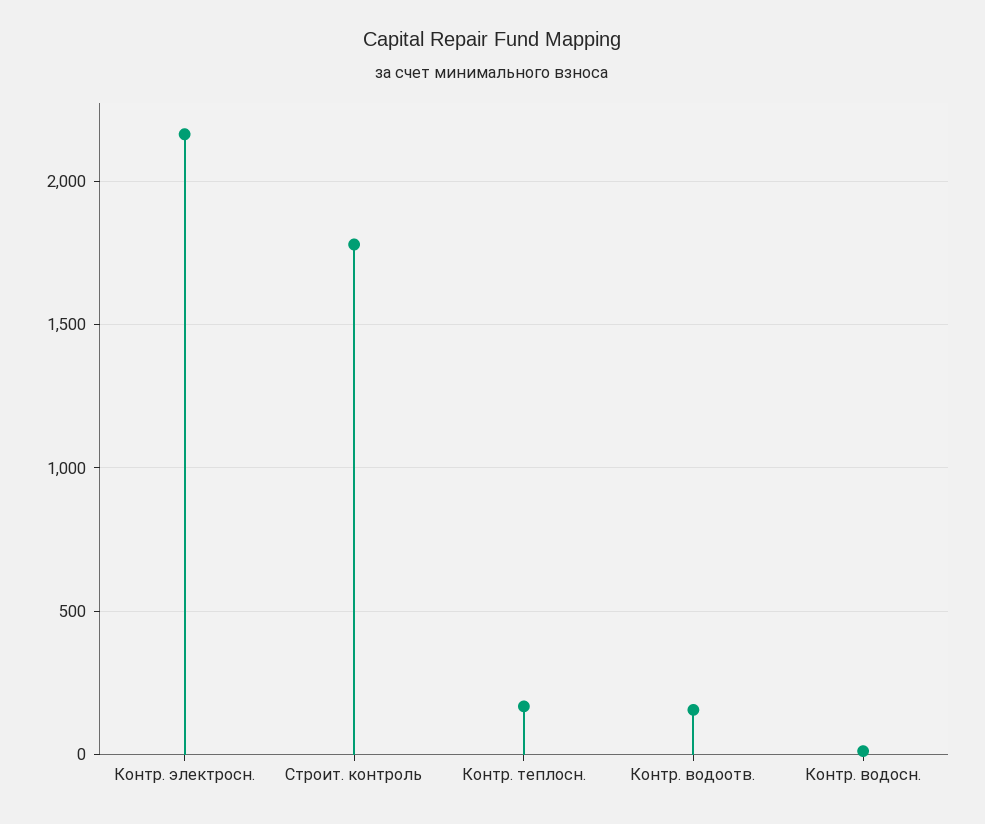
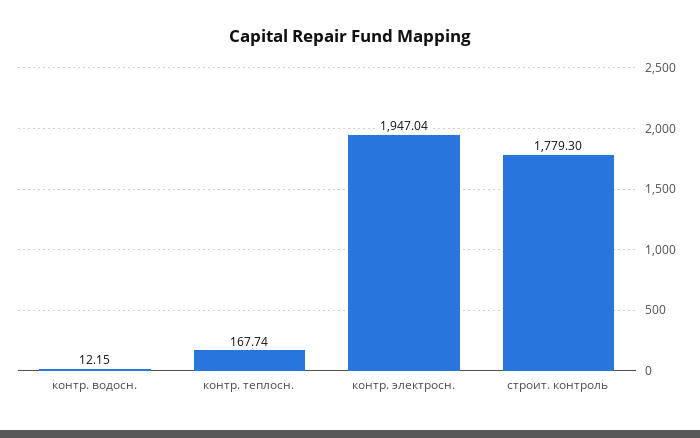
  {
-   "Контр. электросн.": 2150,
+   "Контр. электросн.": 1947.04,
    "Строит. контроль": 1779.3,
    "Контр. теплосн.": 167.74,
-   "Контр. водоотв.": 150,
    "Контр. водосн.": 12.15
  }

